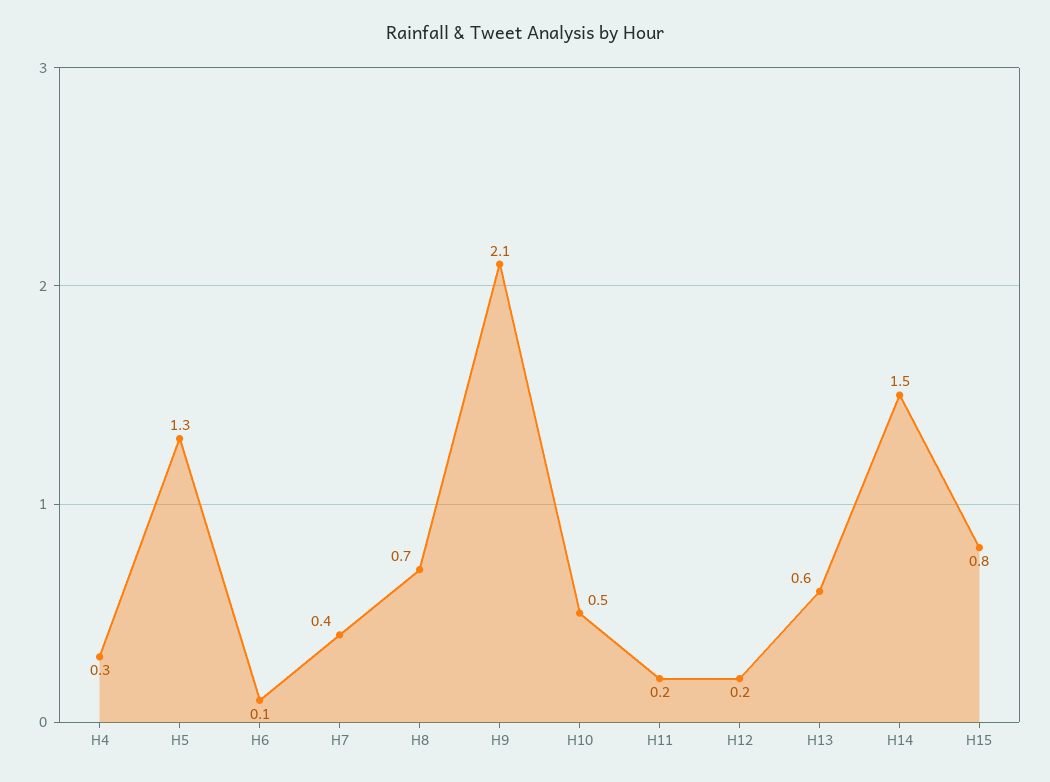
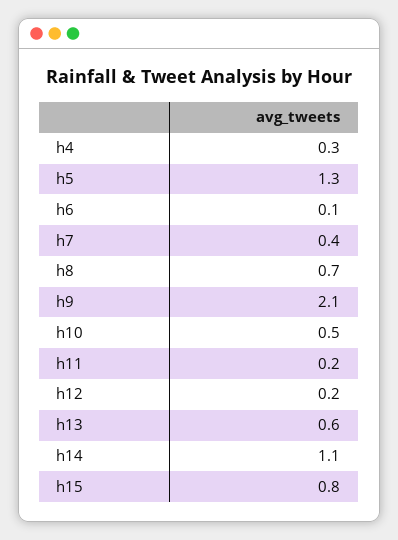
  {
    "H4": 0.3,
    "H5": 1.3,
    "H6": 0.1,
    "H7": 0.4,
    "H8": 0.7,
    "H9": 2.1,
    "H10": 0.5,
    "H11": 0.2,
    "H12": 0.2,
    "H13": 0.6,
-   "H14": 1.5,
+   "H14": 1.1,
    "H15": 0.8
  }

